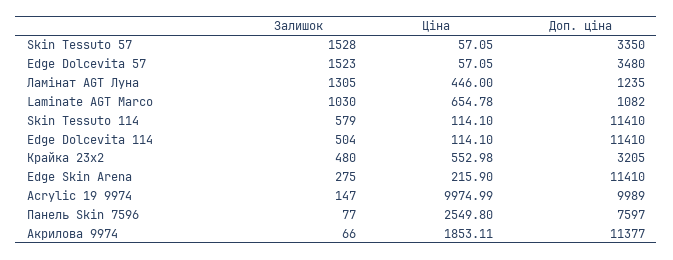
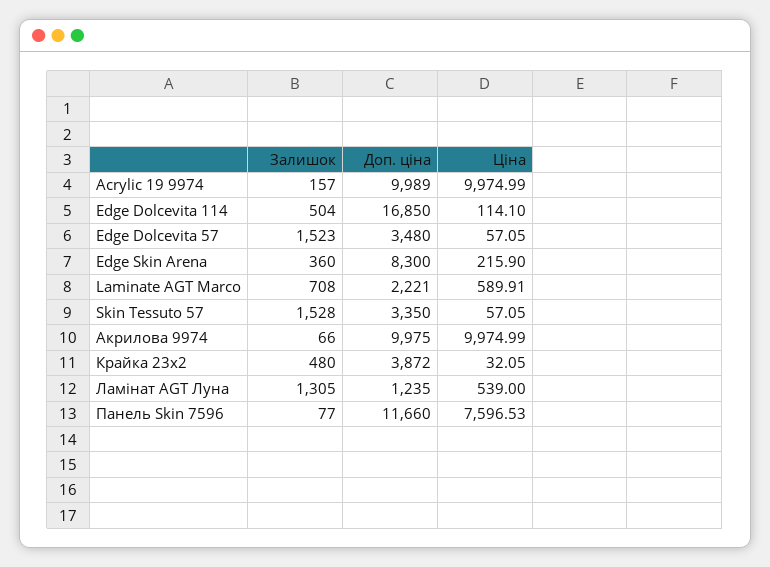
  {
    "Залишок": {
      "Skin Tessuto 57": 1528,
      "Edge Dolcevita 57": 1523,
      "Ламінат AGT Луна": 1305,
-     "Laminate AGT Marco": 1030,
+     "Laminate AGT Marco": 708,
-     "Skin Tessuto 114": 579,
      "Edge Dolcevita 114": 504,
      "Крайка 23x2": 480,
-     "Edge Skin Arena": 275,
+     "Edge Skin Arena": 360,
-     "Acrylic 19 9974": 147,
+     "Acrylic 19 9974": 157,
      "Панель Skin 7596": 77,
      "Акрилова 9974": 66
    },
    "Ціна": {
      "Skin Tessuto 57": 57.05,
      "Edge Dolcevita 57": 57.05,
-     "Ламінат AGT Луна": 446,
+     "Ламінат AGT Луна": 539,
-     "Laminate AGT Marco": 654.78,
+     "Laminate AGT Marco": 589.91,
-     "Skin Tessuto 114": 114.1,
      "Edge Dolcevita 114": 114.1,
-     "Крайка 23x2": 552.98,
+     "Крайка 23x2": 32.05,
      "Edge Skin Arena": 215.9,
      "Acrylic 19 9974": 9974.99,
-     "Панель Skin 7596": 2549.8,
+     "Панель Skin 7596": 7596.53,
-     "Акрилова 9974": 1853.11
+     "Акрилова 9974": 9974.99
    },
    "Доп. ціна": {
      "Skin Tessuto 57": 3350,
      "Edge Dolcevita 57": 3480,
      "Ламінат AGT Луна": 1235,
-     "Laminate AGT Marco": 1082,
+     "Laminate AGT Marco": 2221,
-     "Skin Tessuto 114": 11410,
-     "Edge Dolcevita 114": 11410,
+     "Edge Dolcevita 114": 16850,
-     "Крайка 23x2": 3205,
+     "Крайка 23x2": 3872,
-     "Edge Skin Arena": 11410,
+     "Edge Skin Arena": 8300,
      "Acrylic 19 9974": 9989,
-     "Панель Skin 7596": 7597,
+     "Панель Skin 7596": 11660,
-     "Акрилова 9974": 11377
+     "Акрилова 9974": 9975
    }
  }

